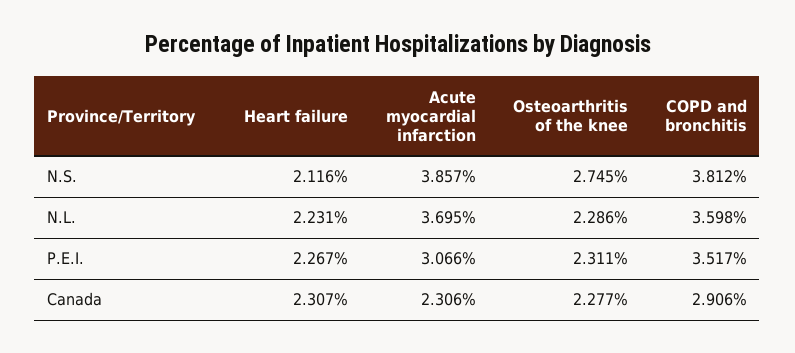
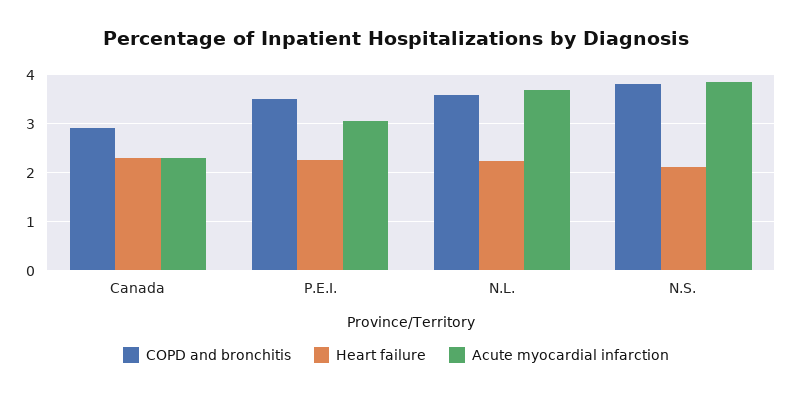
  {
    "Heart failure": {
      "N.S.": 2.116,
      "N.L.": 2.231,
      "P.E.I.": 2.267,
      "Canada": 2.307
    },
    "Acute myocardial infarction": {
      "N.S.": 3.857,
      "N.L.": 3.695,
      "P.E.I.": 3.066,
      "Canada": 2.306
    },
-   "Osteoarthritis of the knee": {
-     "N.S.": 2.745,
-     "N.L.": 2.286,
-     "P.E.I.": 2.311,
-     "Canada": 2.277
-   },
    "COPD and bronchitis": {
      "N.S.": 3.812,
      "N.L.": 3.598,
      "P.E.I.": 3.517,
      "Canada": 2.906
    }
  }

